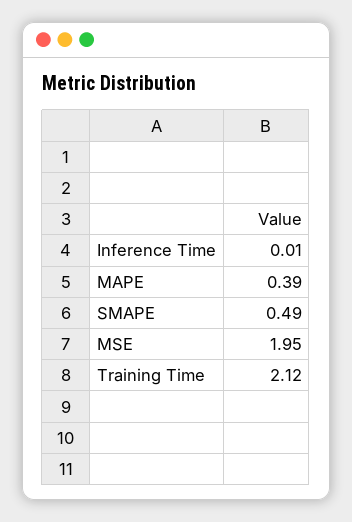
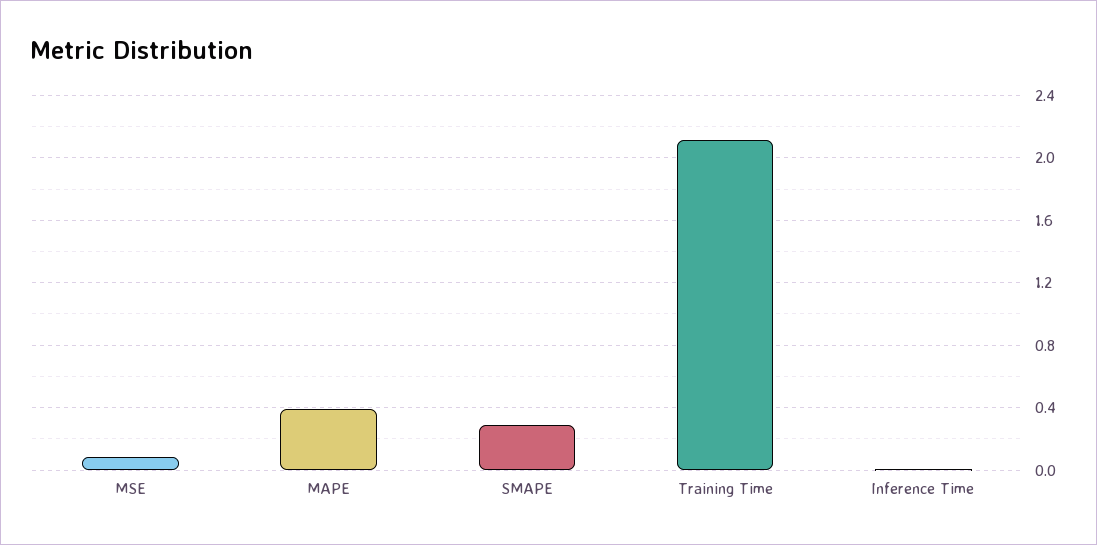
  {
    "Inference Time": 0.01,
    "MAPE": 0.39,
-   "SMAPE": 0.49,
+   "SMAPE": 0.3,
-   "MSE": 1.95,
+   "MSE": 0.1,
    "Training Time": 2.12
  }

